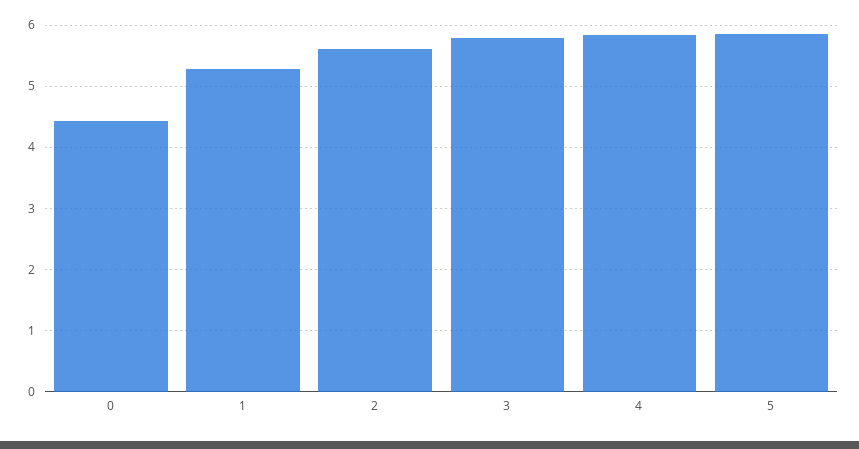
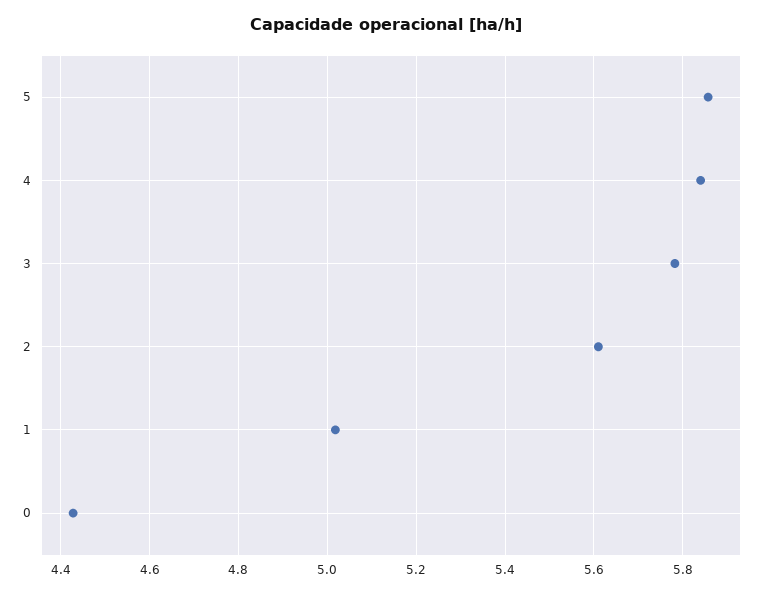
  {
    "0": 4.42,
-   "1": 5.3,
+   "1": 5.02,
    "2": 5.62,
    "3": 5.78,
    "4": 5.84,
    "5": 5.86
  }

